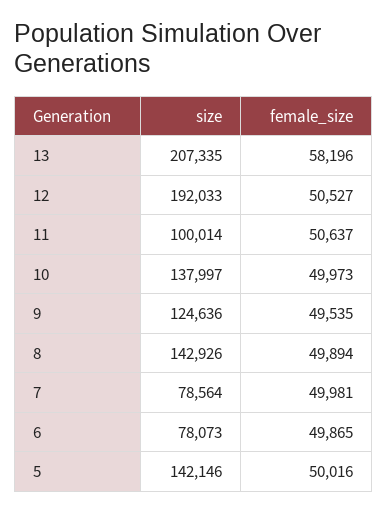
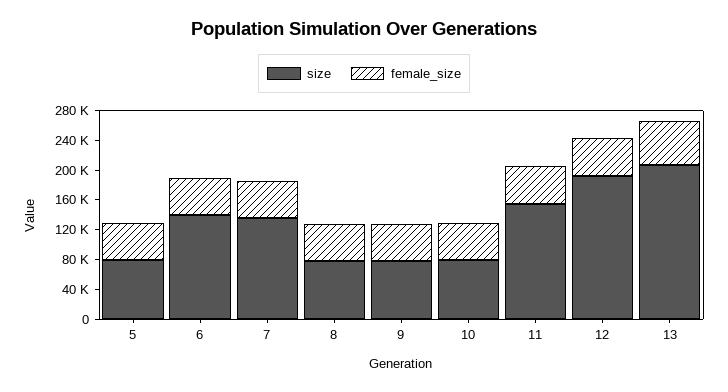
  {
    "size": {
      "13": 207335,
      "12": 192033,
-     "11": 100014,
+     "11": 160000,
-     "10": 137997,
+     "10": 80000,
-     "9": 124636,
+     "9": 80000,
-     "8": 142926,
+     "8": 80000,
-     "7": 78564,
+     "7": 140000,
-     "6": 78073,
+     "6": 140000,
-     "5": 142146
+     "5": 80000
    },
    "female_size": {
      "13": 58196,
      "12": 50527,
      "11": 50637,
      "10": 49973,
      "9": 49535,
      "8": 49894,
      "7": 49981,
      "6": 49865,
      "5": 50016
    }
  }

